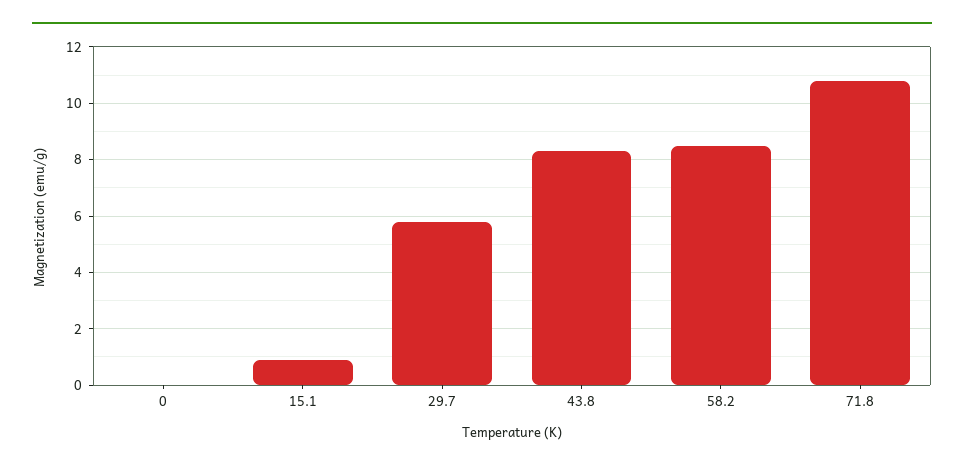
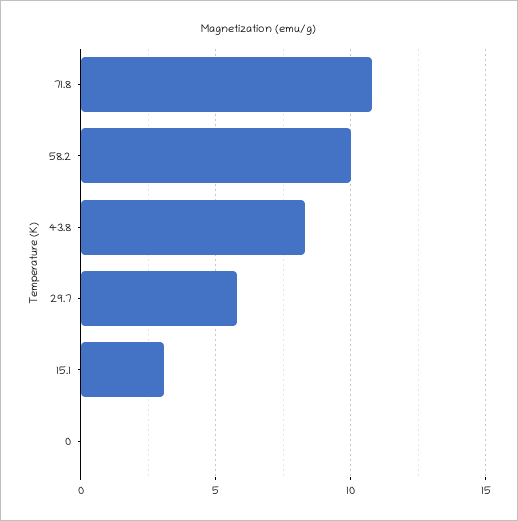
  {
    "0": 0,
-   "15.1": 1,
+   "15.1": 3,
    "29.7": 6,
    "43.8": 8.5,
-   "58.2": 8.5,
+   "58.2": 10,
    "71.8": 11
  }

